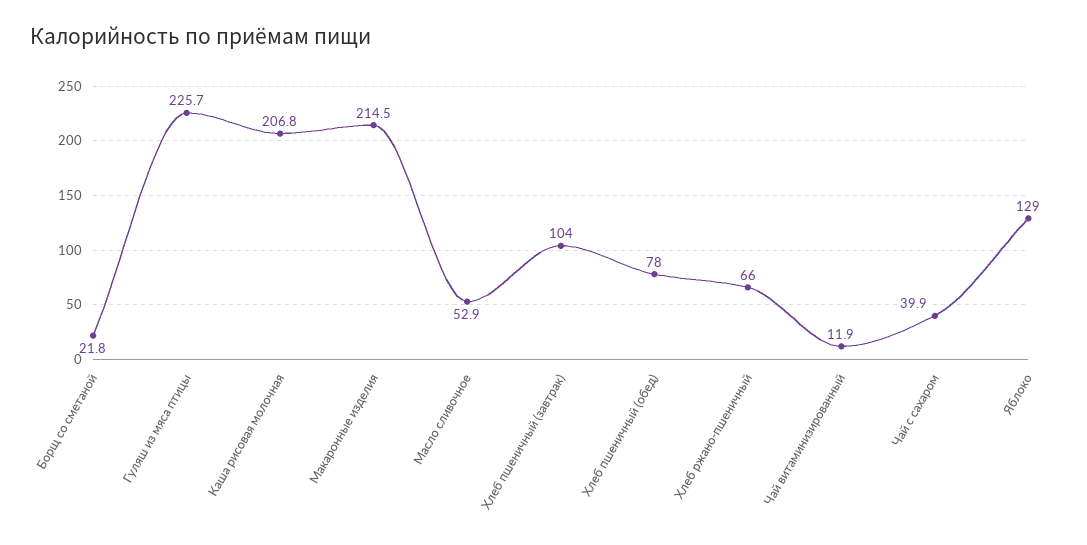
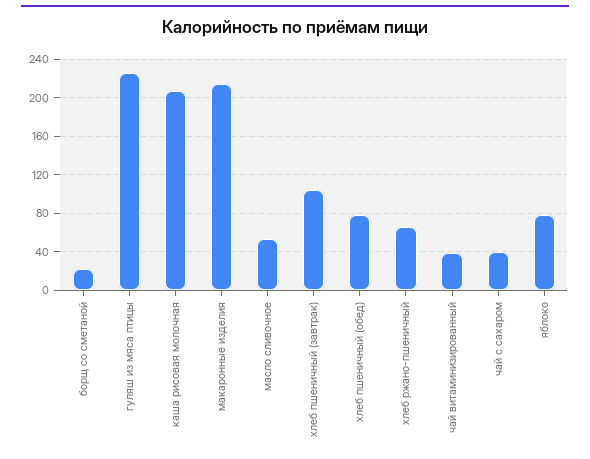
  {
    "Борщ со сметаной": 21.8,
    "Гуляш из мяса птицы": 225.7,
    "Каша рисовая молочная": 206.8,
    "Макаронные изделия": 214.5,
    "Масло сливочное": 52.9,
    "Хлеб пшеничный (завтрак)": 104,
    "Хлеб пшеничный (обед)": 78,
    "Хлеб ржано-пшеничный": 66,
-   "Чай витаминизированный": 11.9,
+   "Чай витаминизированный": 40,
    "Чай с сахаром": 39.9,
-   "Яблоко": 129
+   "Яблоко": 80
  }

